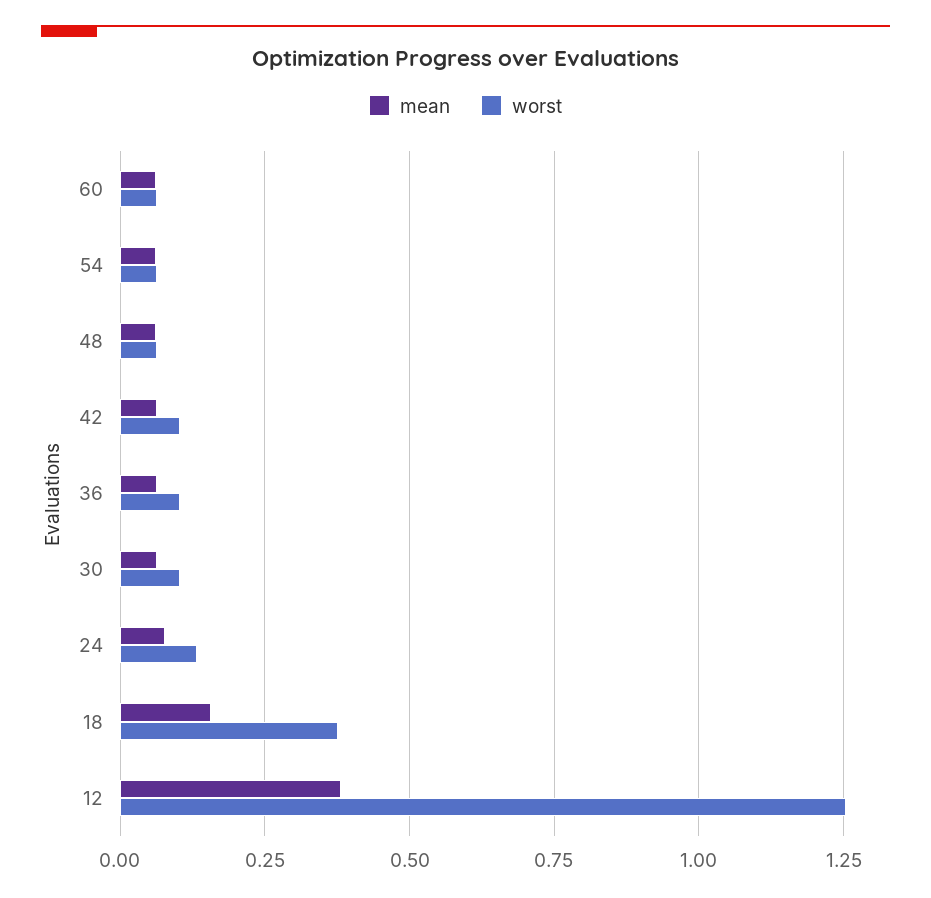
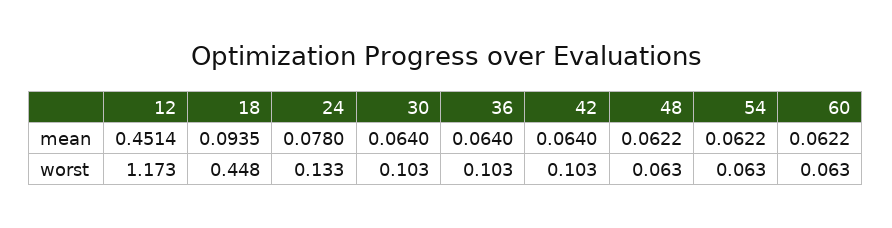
  {
    "mean": {
      "60": 0.0622,
      "54": 0.0622,
      "48": 0.0622,
      "42": 0.064,
      "36": 0.064,
      "30": 0.064,
      "24": 0.078,
-     "18": 0.15,
+     "18": 0.0935,
-     "12": 0.375
+     "12": 0.4514
    },
    "worst": {
      "60": 0.063,
      "54": 0.063,
      "48": 0.063,
      "42": 0.103,
      "36": 0.103,
      "30": 0.103,
      "24": 0.133,
-     "18": 0.375,
+     "18": 0.448,
-     "12": 1.25
+     "12": 1.173
    }
  }

